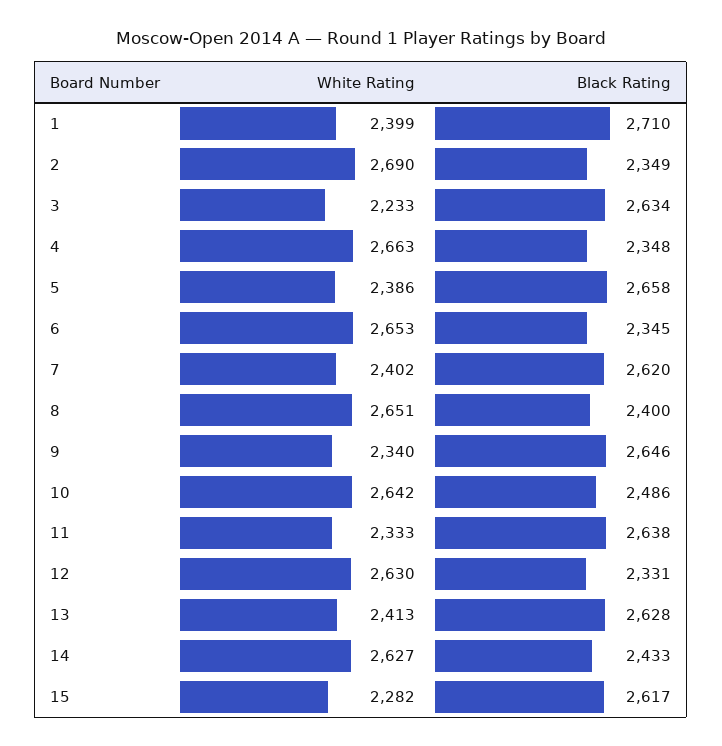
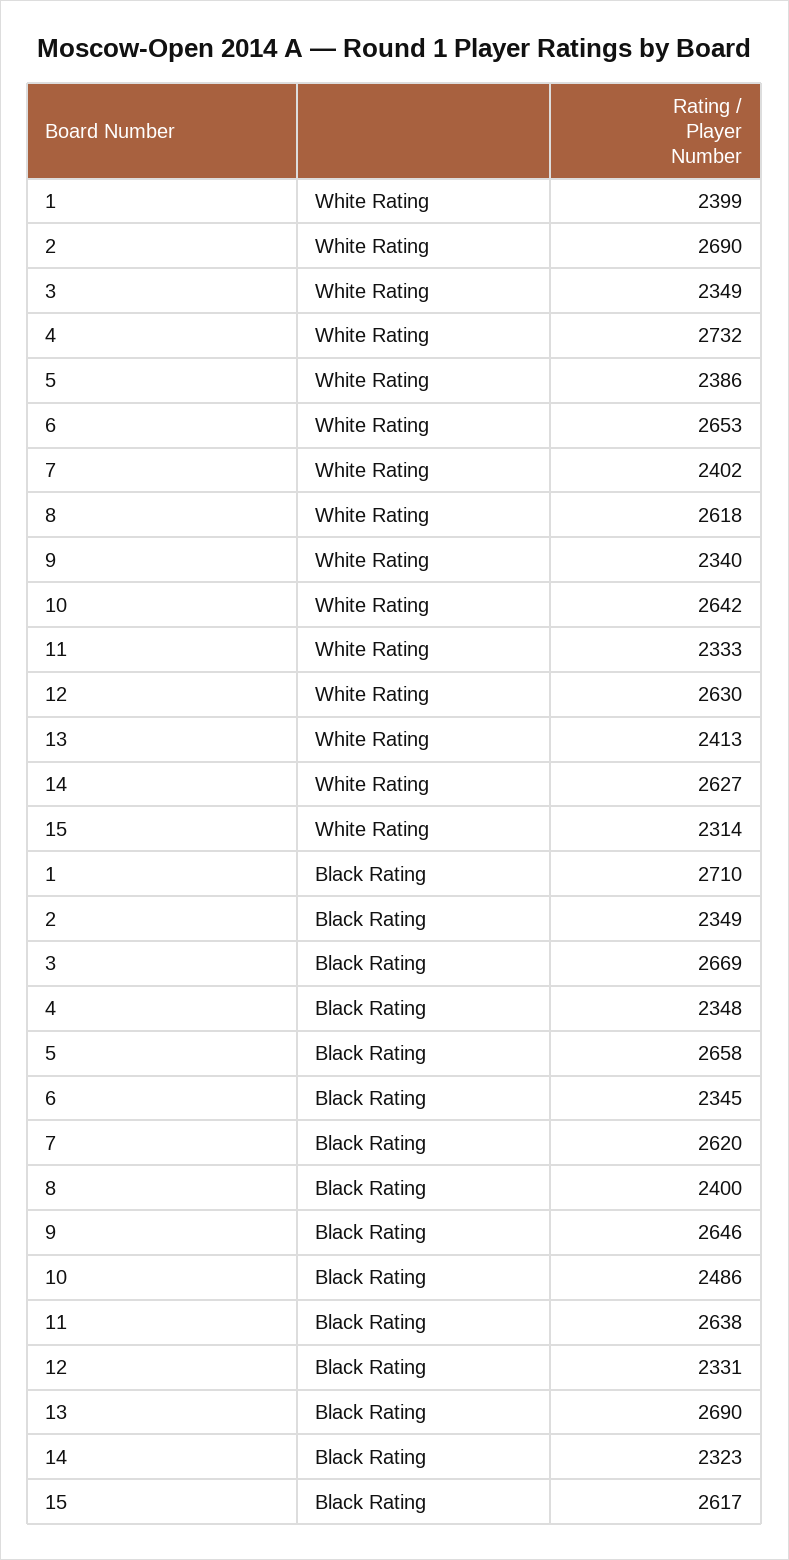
  {
    "White Rating": {
      "1": 2399,
      "2": 2690,
-     "3": 2233,
+     "3": 2349,
-     "4": 2663,
+     "4": 2732,
      "5": 2386,
      "6": 2653,
      "7": 2402,
-     "8": 2651,
+     "8": 2618,
      "9": 2340,
      "10": 2642,
      "11": 2333,
      "12": 2630,
      "13": 2413,
      "14": 2627,
-     "15": 2282
+     "15": 2314
    },
    "Black Rating": {
      "1": 2710,
      "2": 2349,
-     "3": 2634,
+     "3": 2669,
      "4": 2348,
      "5": 2658,
      "6": 2345,
      "7": 2620,
      "8": 2400,
      "9": 2646,
      "10": 2486,
      "11": 2638,
      "12": 2331,
-     "13": 2628,
+     "13": 2690,
-     "14": 2433,
+     "14": 2323,
      "15": 2617
    }
  }

